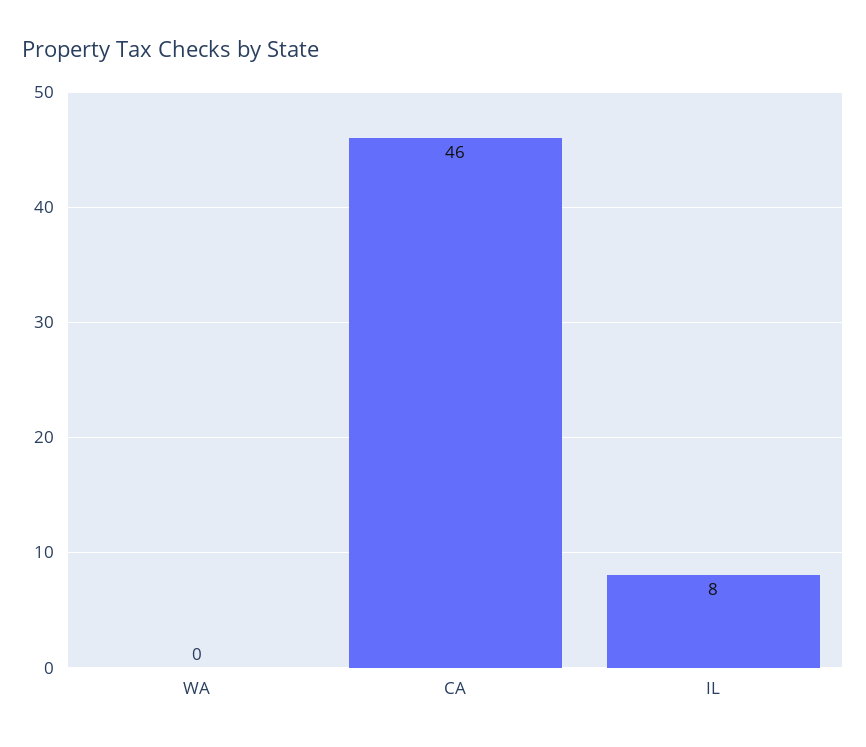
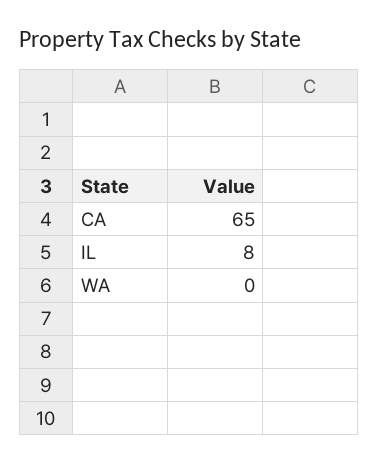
  {
    "WA": 0,
-   "CA": 46,
+   "CA": 65,
    "IL": 8
  }

